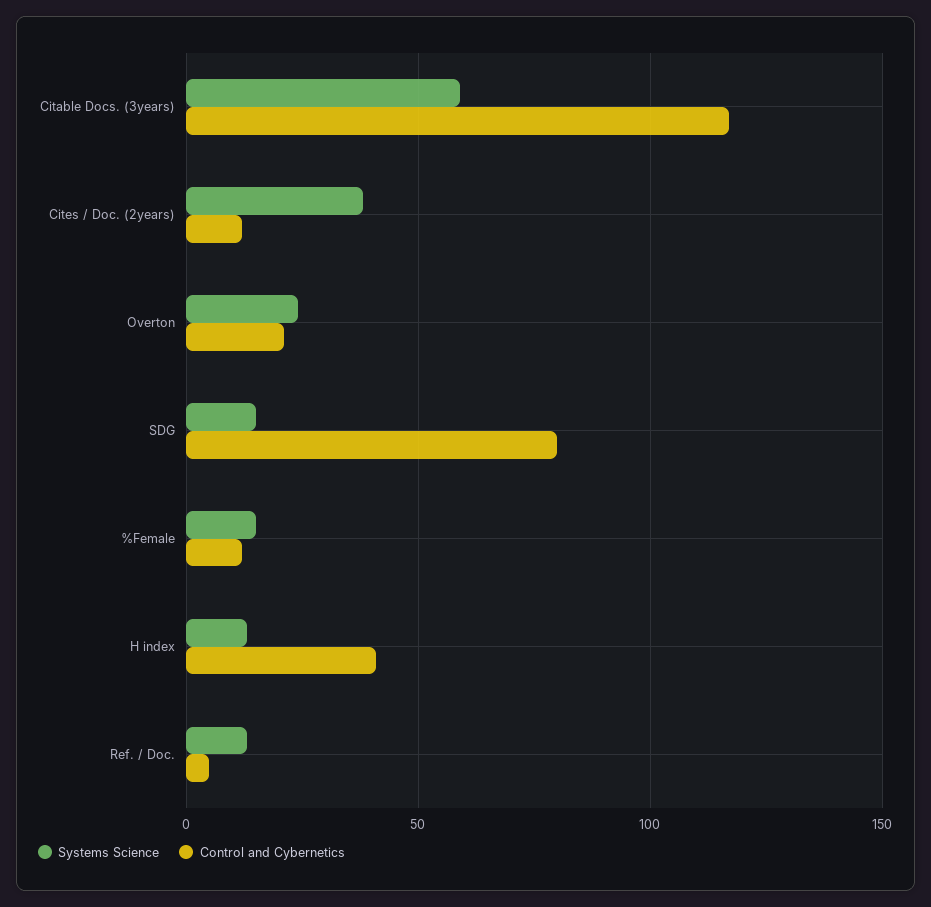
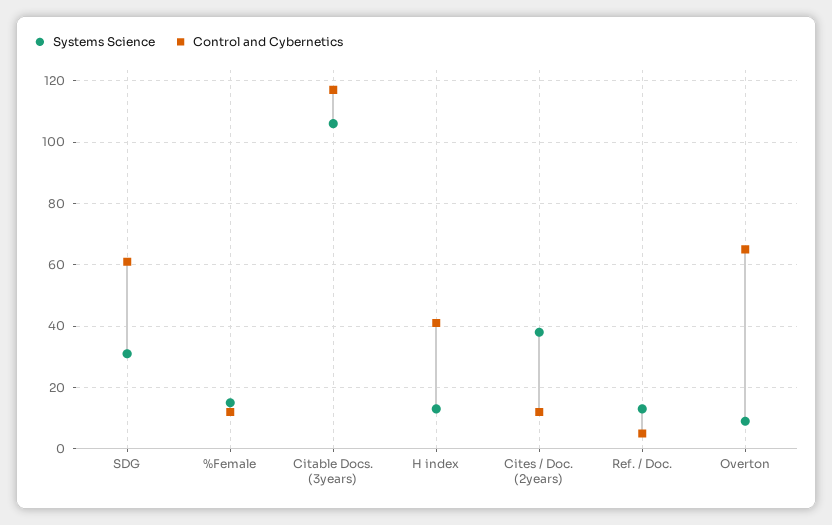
  {
    "Systems Science": {
-     "Citable Docs. (3years)": 60,
+     "Citable Docs. (3years)": 105,
      "Cites / Doc. (2years)": 40,
-     "Overton": 25,
+     "Overton": 10,
-     "SDG": 15,
+     "SDG": 30,
      "%Female": 15,
      "H index": 15,
      "Ref. / Doc.": 15
    },
    "Control and Cybernetics": {
      "Citable Docs. (3years)": 115,
      "Cites / Doc. (2years)": 10,
-     "Overton": 20,
+     "Overton": 65,
-     "SDG": 80,
+     "SDG": 60,
      "%Female": 10,
      "H index": 40,
      "Ref. / Doc.": 5
    }
  }

